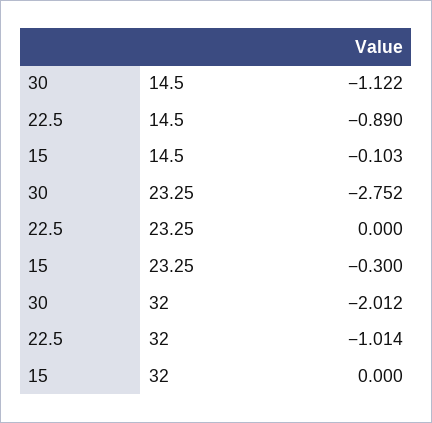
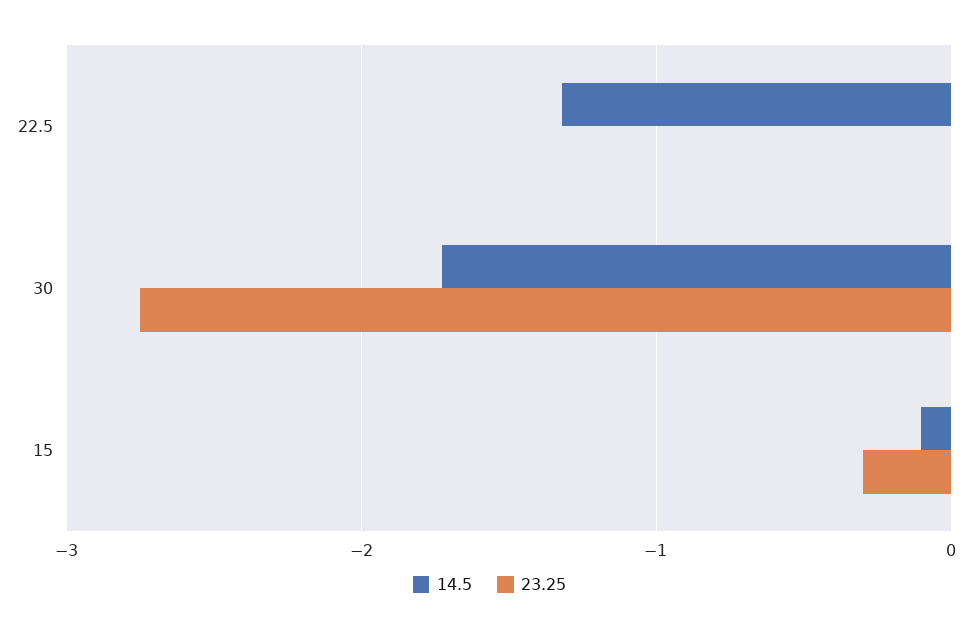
  {
    "14.5": {
-     "30": -1.122,
+     "30": -1.7,
-     "22.5": -0.89,
+     "22.5": -1.3,
      "15": -0.103
    },
    "23.25": {
      "30": -2.752,
      "22.5": 0,
      "15": -0.3
-   },
+   }
-   "32": {
-     "30": -2.012,
-     "22.5": -1.014,
-     "15": 0
-   }
  }

